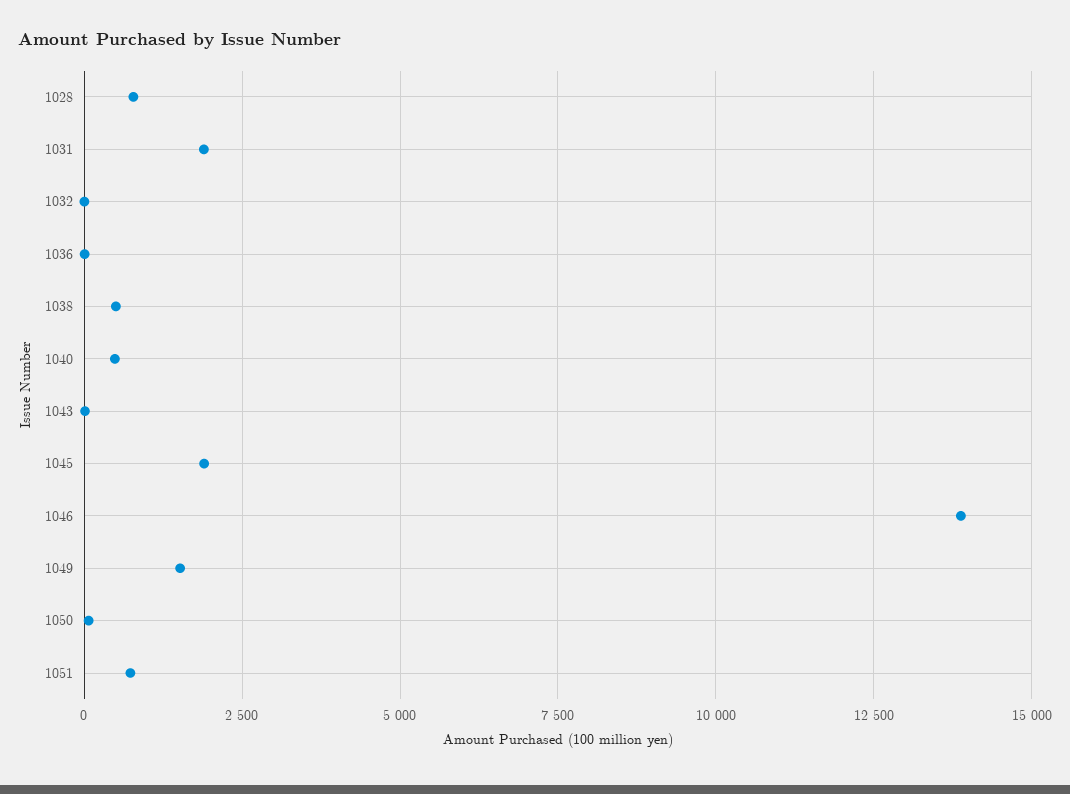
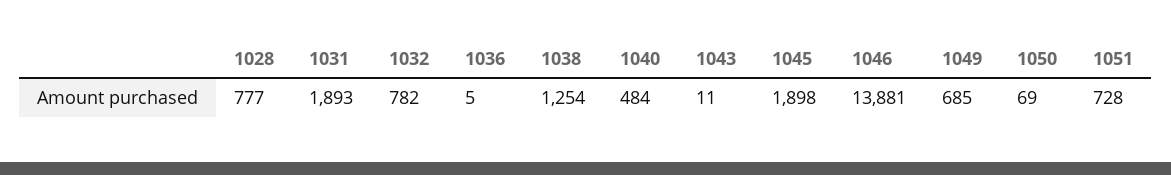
  {
    "1028": 777,
    "1031": 1893,
-   "1032": 0,
+   "1032": 782,
    "1036": 5,
-   "1038": 500,
+   "1038": 1254,
    "1040": 484,
    "1043": 11,
    "1045": 1898,
    "1046": 13881,
-   "1049": 1500,
+   "1049": 685,
    "1050": 69,
    "1051": 728
  }

